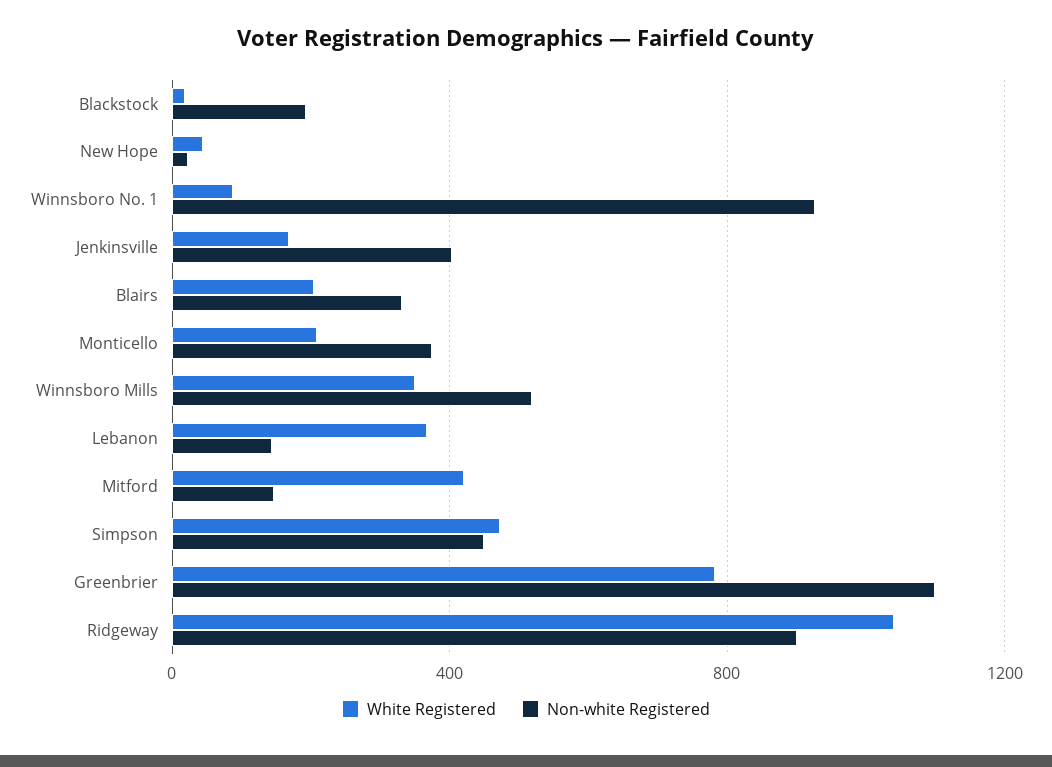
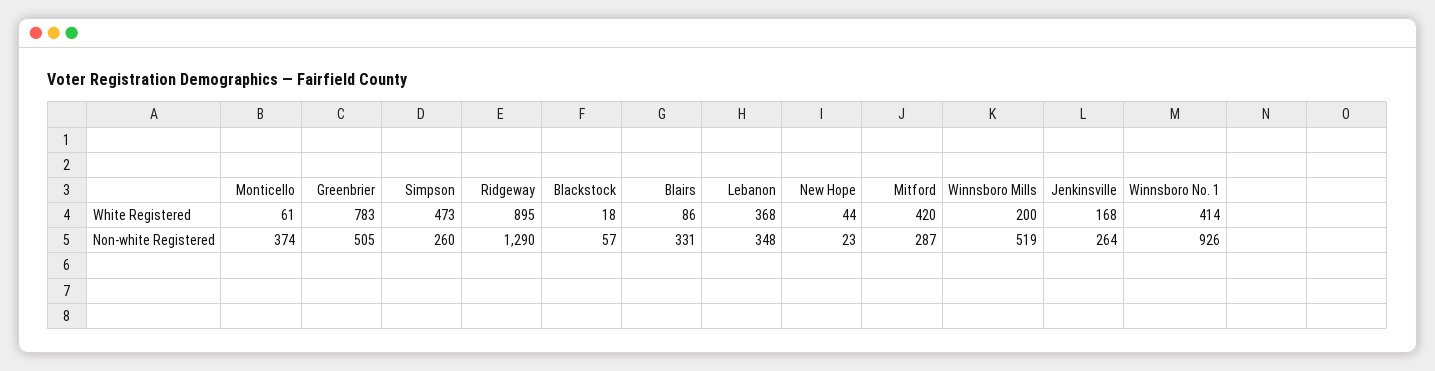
  {
    "White Registered": {
      "Blackstock": 18,
      "New Hope": 44,
-     "Winnsboro No. 1": 100,
+     "Winnsboro No. 1": 414,
      "Jenkinsville": 168,
-     "Blairs": 200,
+     "Blairs": 86,
-     "Monticello": 200,
+     "Monticello": 61,
-     "Winnsboro Mills": 350,
+     "Winnsboro Mills": 200,
      "Lebanon": 368,
      "Mitford": 420,
      "Simpson": 473,
      "Greenbrier": 783,
-     "Ridgeway": 1050
+     "Ridgeway": 895
    },
    "Non-white Registered": {
-     "Blackstock": 200,
+     "Blackstock": 57,
      "New Hope": 23,
      "Winnsboro No. 1": 926,
-     "Jenkinsville": 400,
+     "Jenkinsville": 264,
      "Blairs": 331,
      "Monticello": 374,
      "Winnsboro Mills": 519,
-     "Lebanon": 150,
+     "Lebanon": 348,
-     "Mitford": 150,
+     "Mitford": 287,
-     "Simpson": 450,
+     "Simpson": 260,
-     "Greenbrier": 1100,
+     "Greenbrier": 505,
-     "Ridgeway": 900
+     "Ridgeway": 1290
    }
  }

